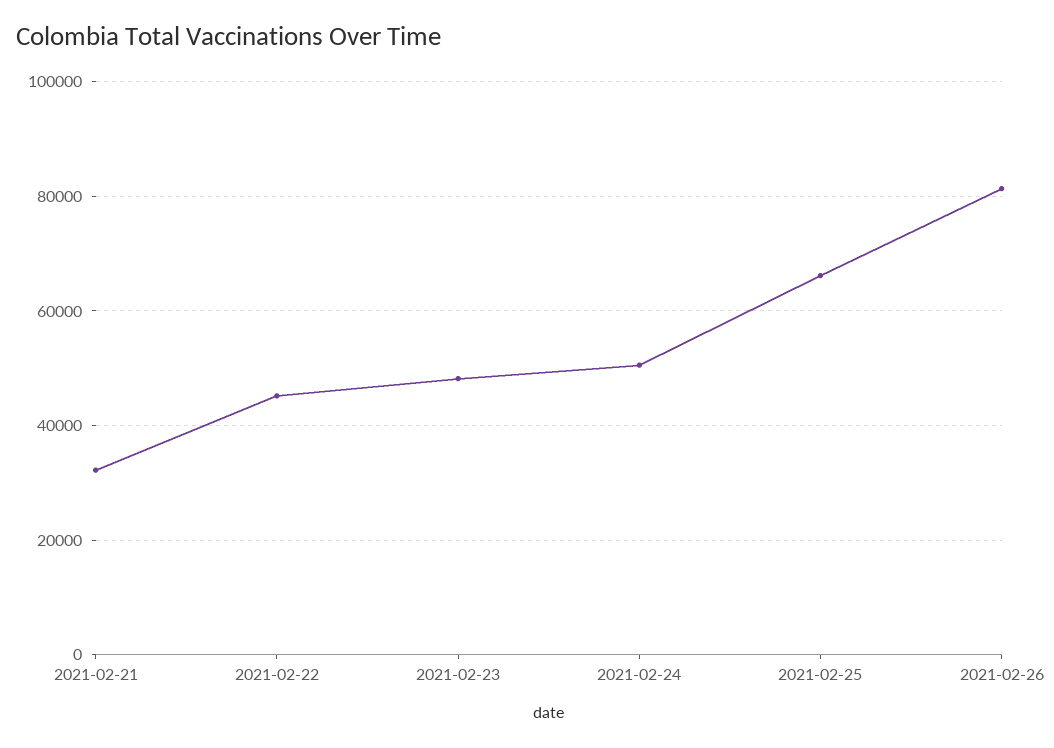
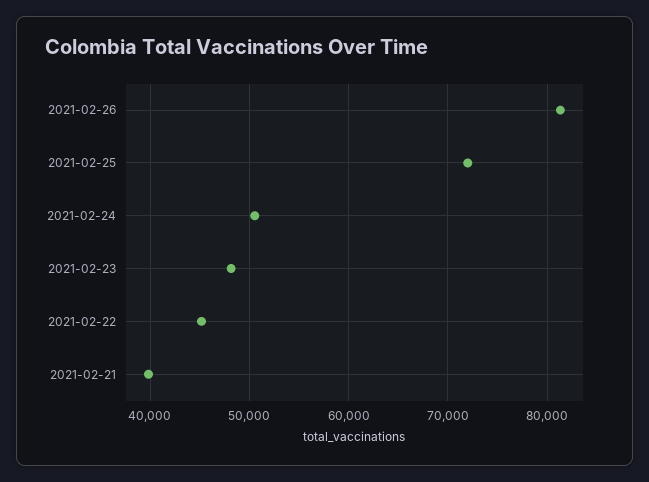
  {
-   "2021-02-21": 32000,
+   "2021-02-21": 40000,
    "2021-02-22": 45000,
    "2021-02-23": 48000,
    "2021-02-24": 51000,
-   "2021-02-25": 66000,
+   "2021-02-25": 72000,
    "2021-02-26": 81000
  }

